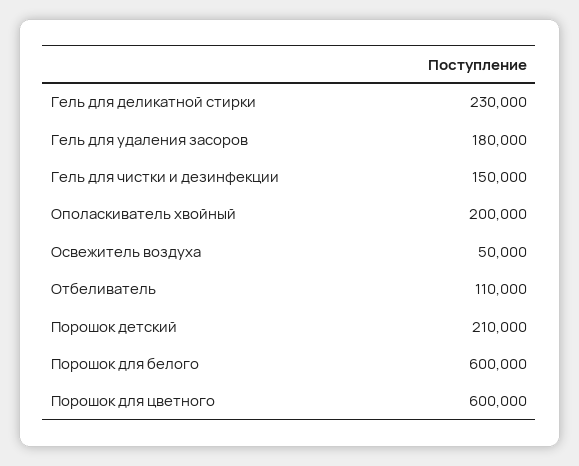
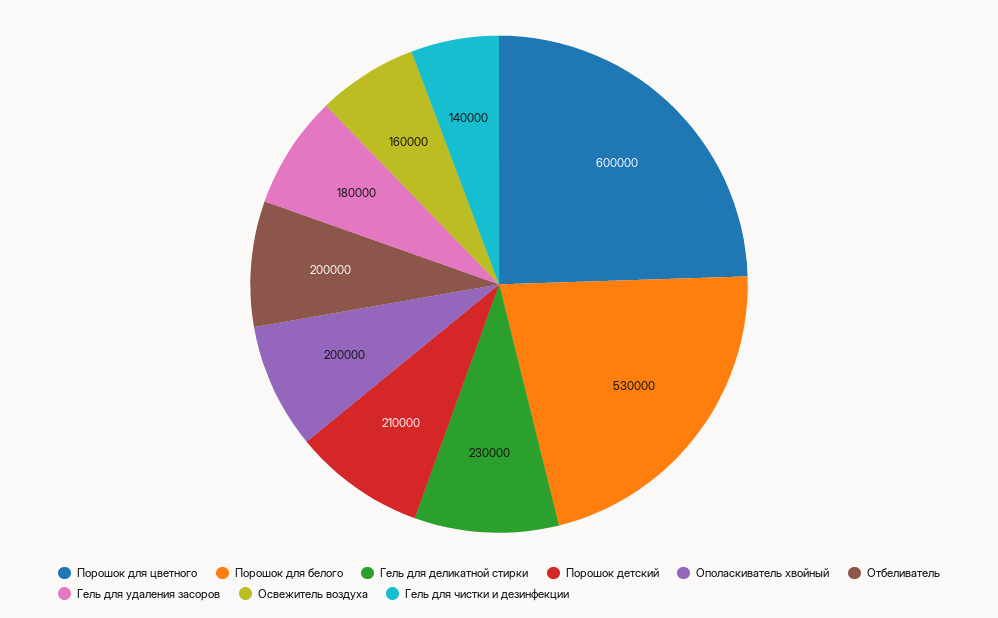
  {
    "Гель для деликатной стирки": 230000,
    "Гель для удаления засоров": 180000,
-   "Гель для чистки и дезинфекции": 150000,
+   "Гель для чистки и дезинфекции": 140000,
    "Ополаскиватель хвойный": 200000,
-   "Освежитель воздуха": 50000,
+   "Освежитель воздуха": 160000,
-   "Отбеливатель": 110000,
+   "Отбеливатель": 200000,
    "Порошок детский": 210000,
-   "Порошок для белого": 600000,
+   "Порошок для белого": 530000,
    "Порошок для цветного": 600000
  }

